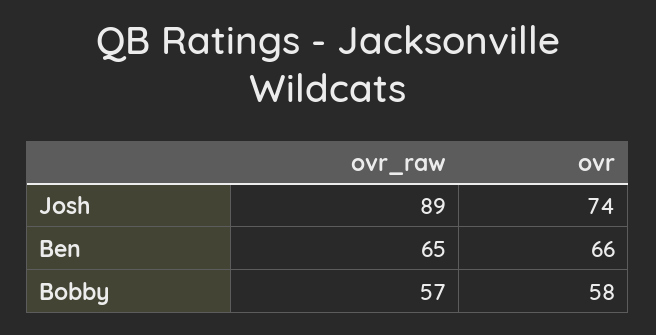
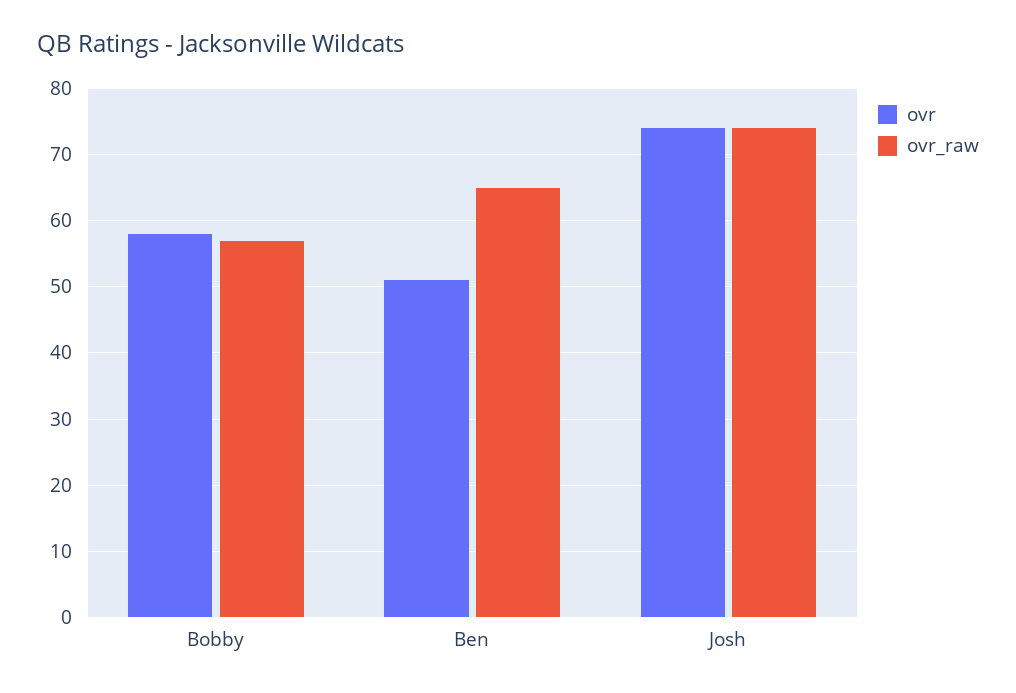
  {
    "ovr_raw": {
-     "Josh": 89,
+     "Josh": 74,
      "Ben": 65,
      "Bobby": 57
    },
    "ovr": {
      "Josh": 74,
-     "Ben": 66,
+     "Ben": 51,
      "Bobby": 58
    }
  }

